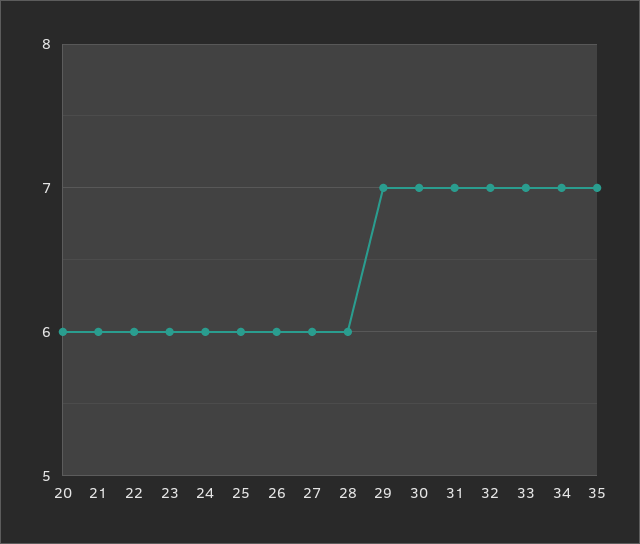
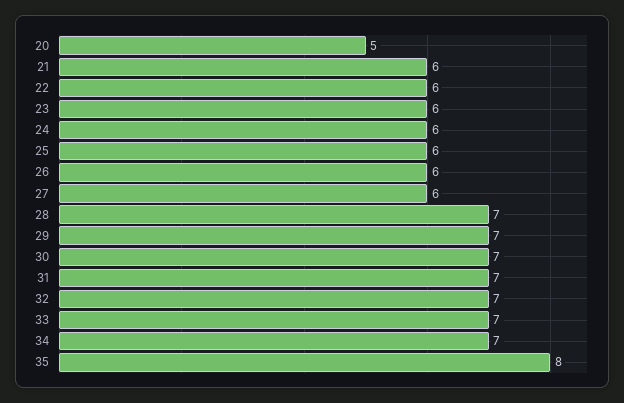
  {
-   "20": 6,
+   "20": 5,
    "21": 6,
    "22": 6,
    "23": 6,
    "24": 6,
    "25": 6,
    "26": 6,
    "27": 6,
-   "28": 6,
+   "28": 7,
    "29": 7,
    "30": 7,
    "31": 7,
    "32": 7,
    "33": 7,
    "34": 7,
-   "35": 7
+   "35": 8
  }

